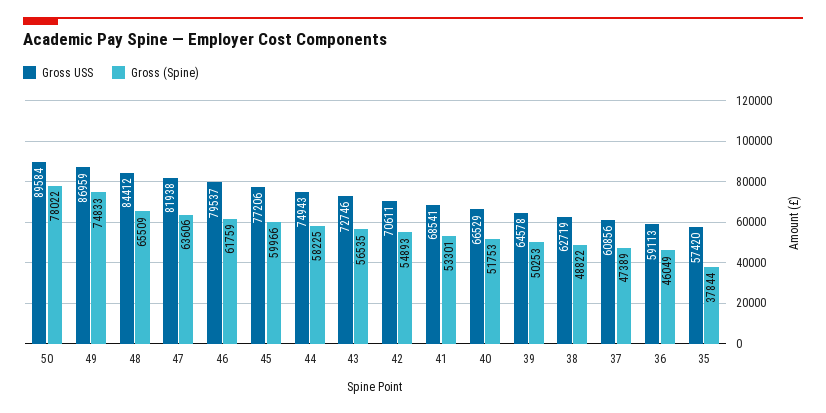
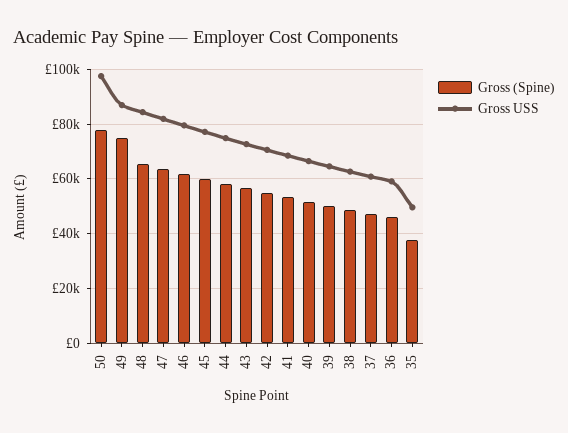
  {
    "Gross USS": {
-     "50": 89584,
+     "50": 97500,
      "49": 86959,
      "48": 84412,
      "47": 81938,
      "46": 79537,
      "45": 77206,
      "44": 74943,
      "43": 72746,
      "42": 70611,
      "41": 68541,
      "40": 66529,
      "39": 64578,
      "38": 62719,
      "37": 60856,
      "36": 59113,
-     "35": 57420
+     "35": 50000
    },
    "Gross (Spine)": {
      "50": 78022,
      "49": 74833,
      "48": 65509,
      "47": 63606,
      "46": 61759,
      "45": 59966,
      "44": 58225,
      "43": 56535,
      "42": 54893,
      "41": 53301,
      "40": 51753,
      "39": 50253,
      "38": 48822,
      "37": 47389,
      "36": 46049,
      "35": 37844
    }
  }

